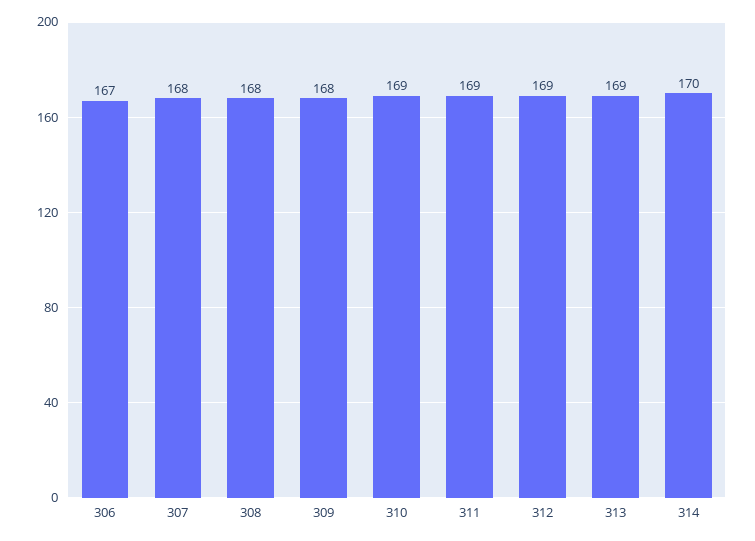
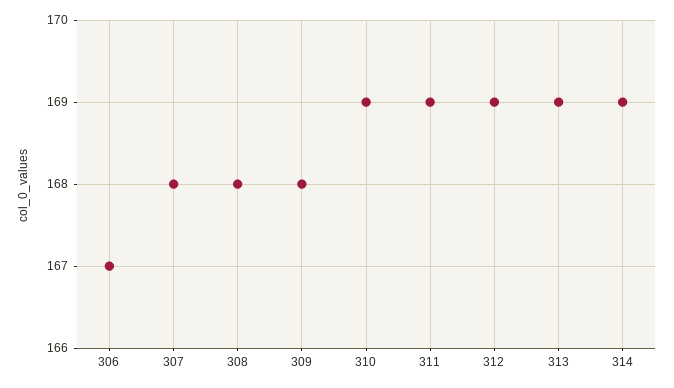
  {
    "306": 167,
    "307": 168,
    "308": 168,
    "309": 168,
    "310": 169,
    "311": 169,
    "312": 169,
    "313": 169,
-   "314": 170
+   "314": 169
  }

